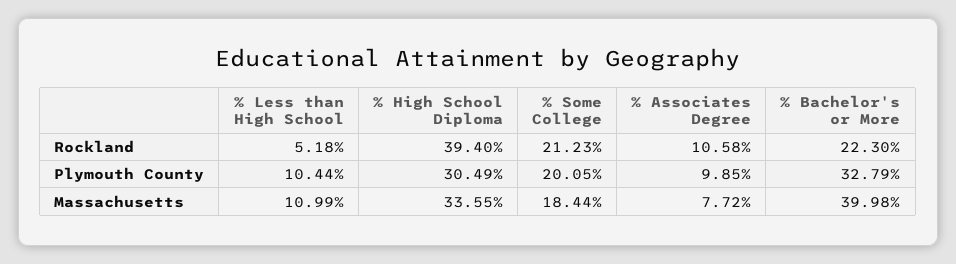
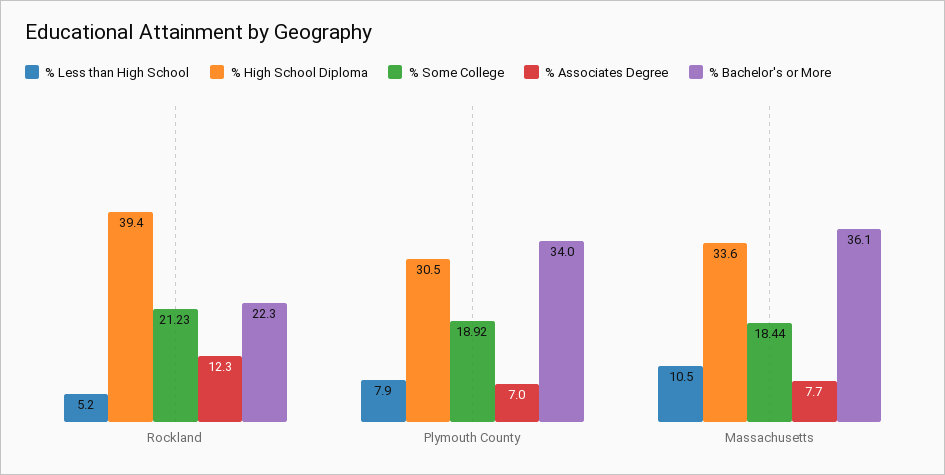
  {
    "% Less than High School": {
      "Rockland": 5.18,
-     "Plymouth County": 10.44,
+     "Plymouth County": 7.9,
-     "Massachusetts": 10.99
+     "Massachusetts": 10.5
    },
    "% High School Diploma": {
      "Rockland": 39.4,
      "Plymouth County": 30.49,
      "Massachusetts": 33.55
    },
    "% Some College": {
      "Rockland": 21.23,
-     "Plymouth County": 20.05,
+     "Plymouth County": 18.92,
      "Massachusetts": 18.44
    },
    "% Associates Degree": {
-     "Rockland": 10.58,
+     "Rockland": 12.3,
-     "Plymouth County": 9.85,
+     "Plymouth County": 7,
      "Massachusetts": 7.72
    },
    "% Bachelor's or More": {
      "Rockland": 22.3,
-     "Plymouth County": 32.79,
+     "Plymouth County": 34,
-     "Massachusetts": 39.98
+     "Massachusetts": 36.1
    }
  }

